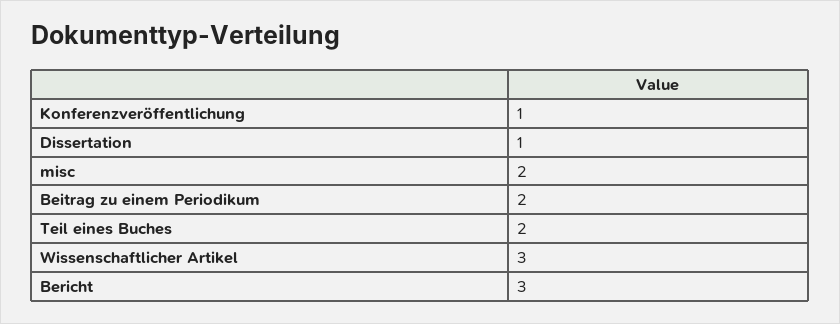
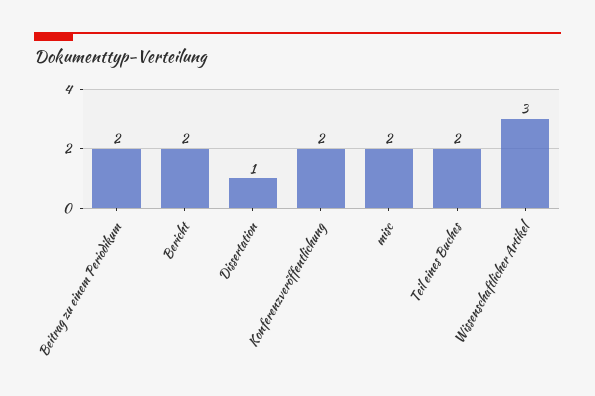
  {
-   "Konferenzveröffentlichung": 1,
+   "Konferenzveröffentlichung": 2,
    "Dissertation": 1,
    "misc": 2,
    "Beitrag zu einem Periodikum": 2,
    "Teil eines Buches": 2,
    "Wissenschaftlicher Artikel": 3,
-   "Bericht": 3
+   "Bericht": 2
  }

